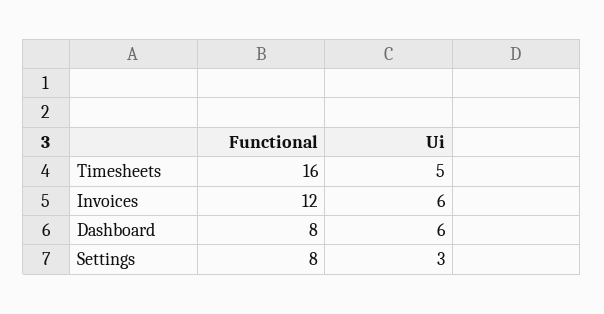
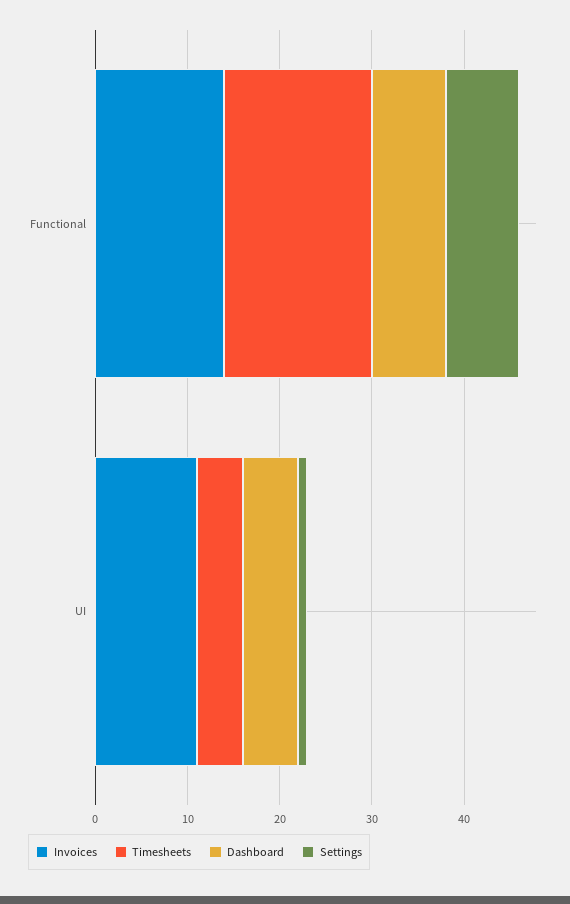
  {
    "Timesheets": {
      "Functional": 16,
      "Ui": 5
    },
    "Invoices": {
-     "Functional": 12,
+     "Functional": 14,
-     "Ui": 6
+     "Ui": 11
    },
    "Dashboard": {
      "Functional": 8,
      "Ui": 6
    },
    "Settings": {
      "Functional": 8,
-     "Ui": 3
+     "Ui": 1
    }
  }

